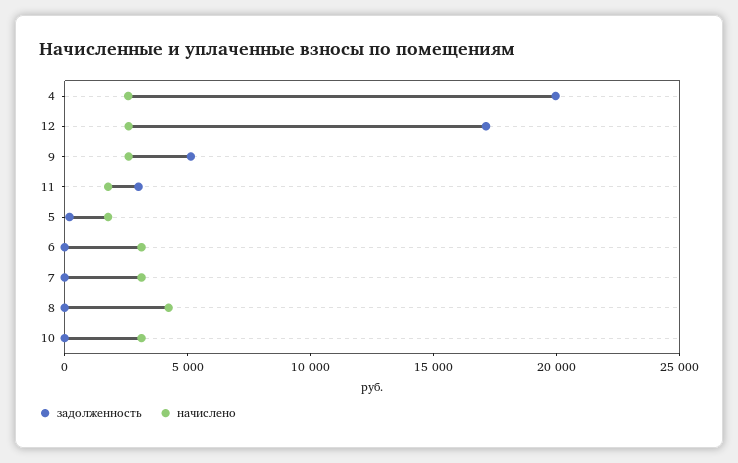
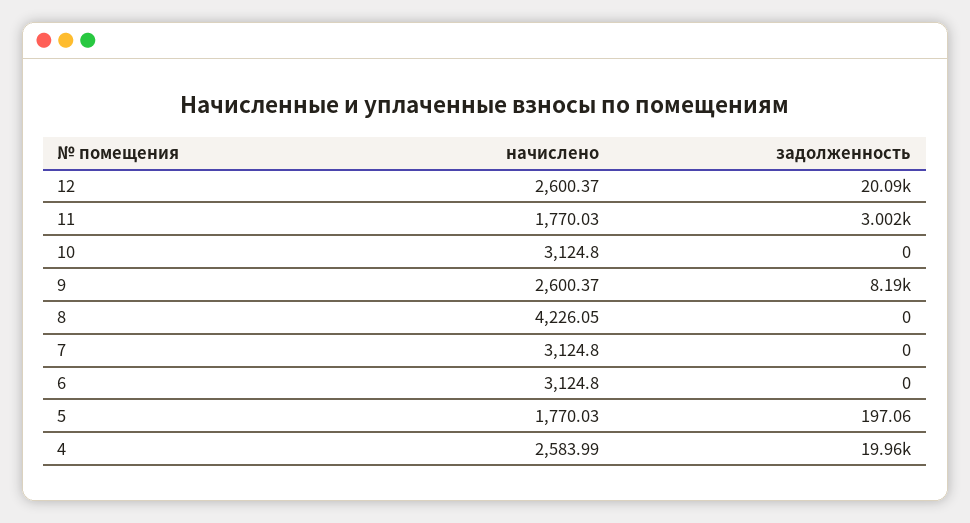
  {
    "задолженность": {
      "4": 19960,
-     "12": 17000,
+     "12": 20090,
-     "9": 5000,
+     "9": 8190,
      "11": 3002,
      "5": 197.06,
      "6": 0,
      "7": 0,
      "8": 0,
      "10": 0
    },
    "начислено": {
      "4": 2583.99,
      "12": 2600.37,
      "9": 2600.37,
      "11": 1770.03,
      "5": 1770.03,
      "6": 3124.8,
      "7": 3124.8,
      "8": 4226.05,
      "10": 3124.8
    }
  }

